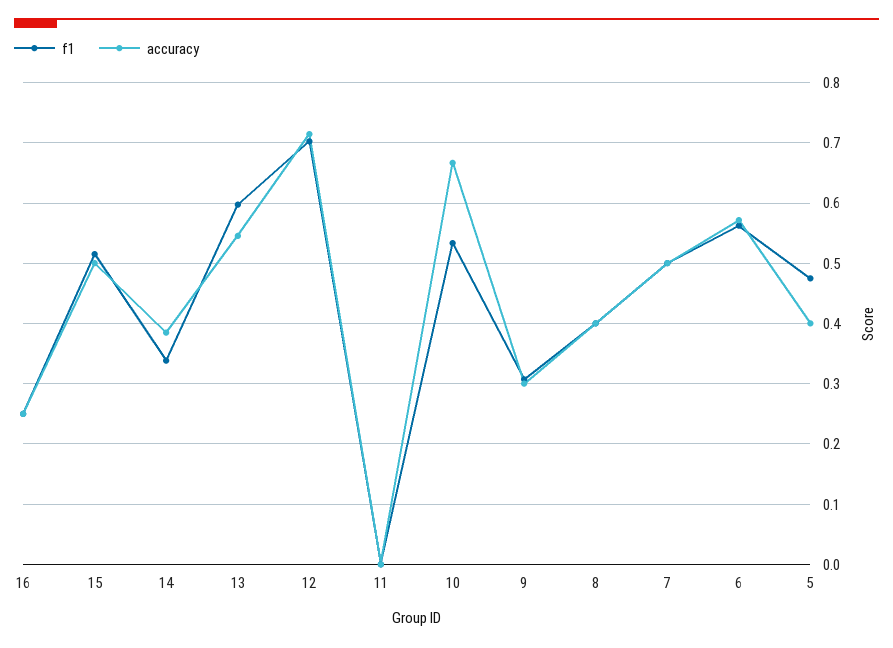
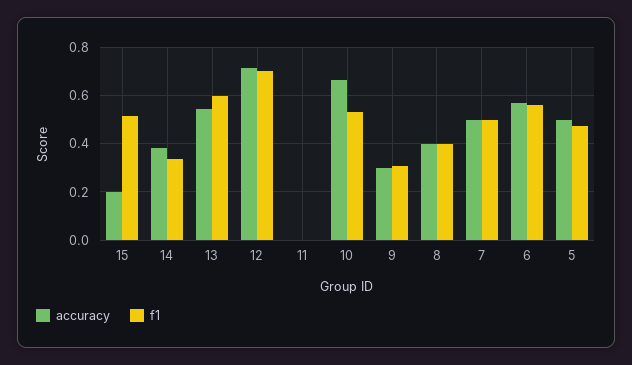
  {
    "f1": {
-     "16": 0.25,
      "15": 0.52,
      "14": 0.34,
      "13": 0.6,
      "12": 0.7,
      "11": 0,
      "10": 0.53,
      "9": 0.31,
      "8": 0.4,
      "7": 0.5,
      "6": 0.56,
      "5": 0.48
    },
    "accuracy": {
-     "16": 0.25,
-     "15": 0.5,
+     "15": 0.2,
      "14": 0.38,
      "13": 0.55,
      "12": 0.71,
      "11": 0,
      "10": 0.67,
      "9": 0.3,
      "8": 0.4,
      "7": 0.5,
      "6": 0.57,
-     "5": 0.4
+     "5": 0.5
    }
  }

